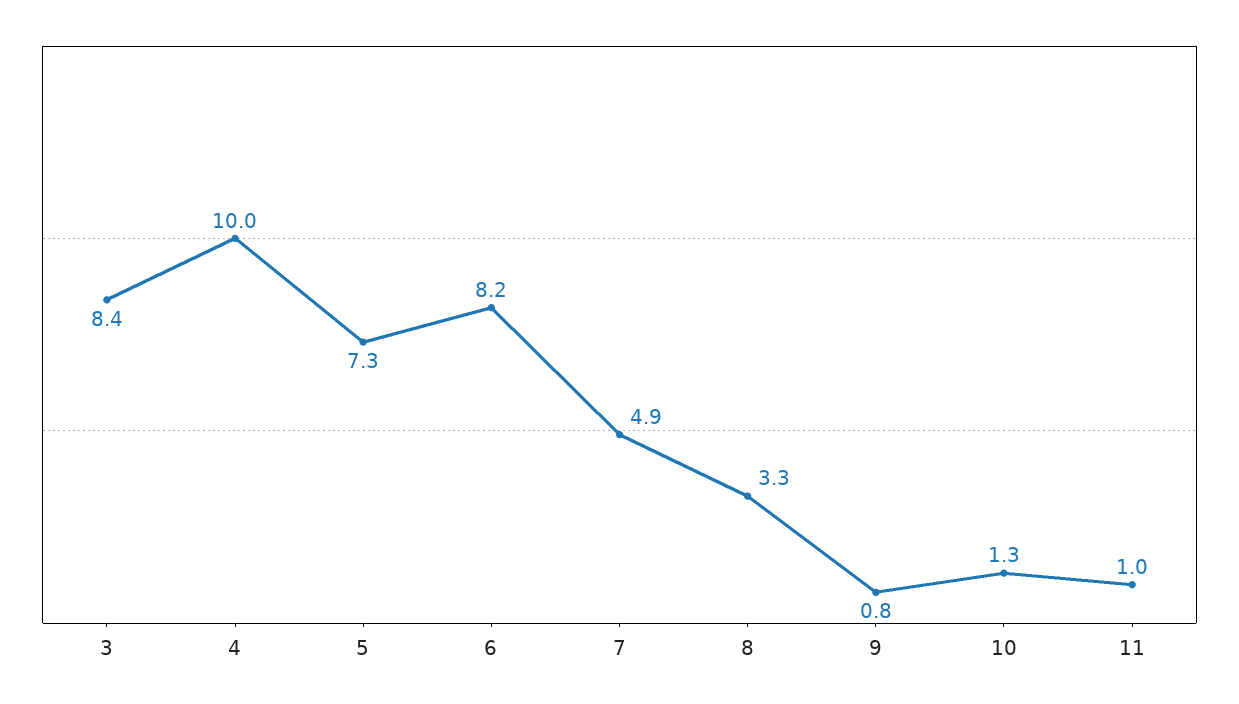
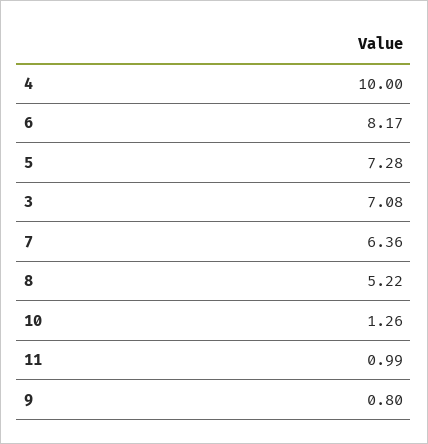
  {
-   "3": 8.4,
+   "3": 7.08,
    "4": 10,
    "5": 7.28,
    "6": 8.17,
-   "7": 4.9,
+   "7": 6.36,
-   "8": 3.3,
+   "8": 5.22,
    "9": 0.8,
    "10": 1.26,
    "11": 0.99
  }

